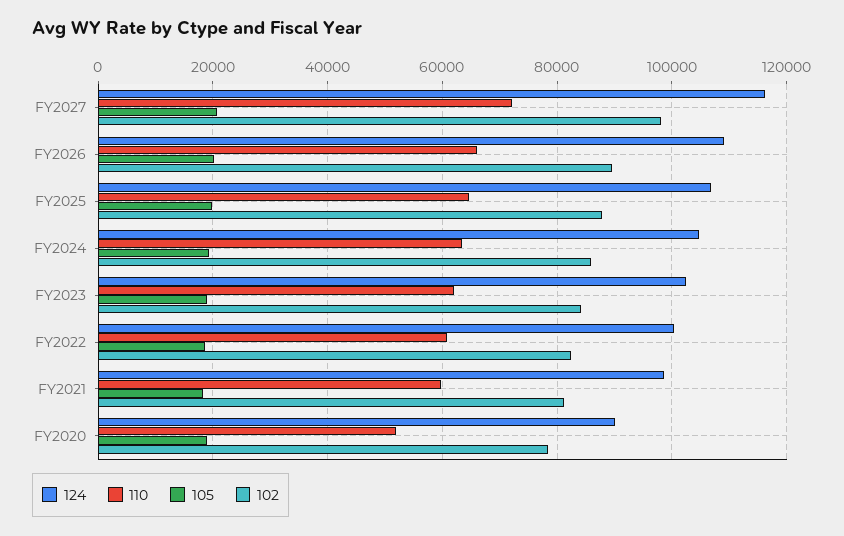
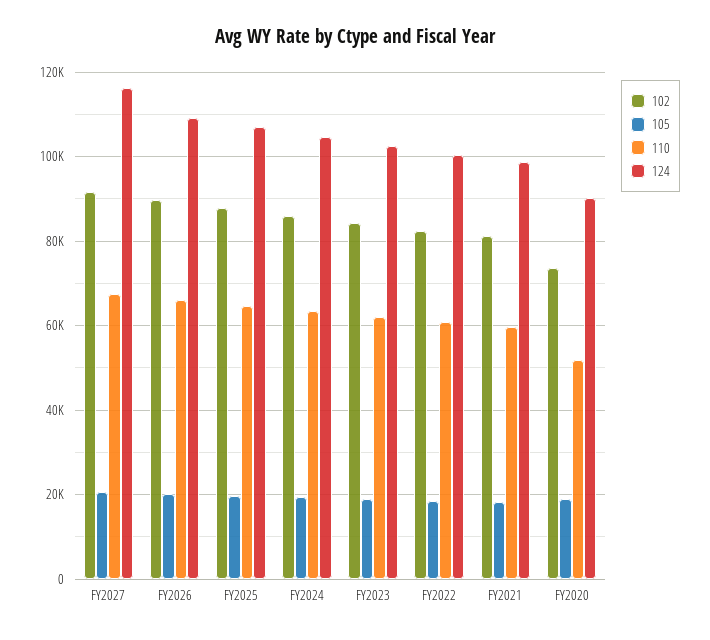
  {
    "124": {
      "FY2027": 116000,
      "FY2026": 110000,
      "FY2025": 106000,
      "FY2024": 104000,
      "FY2023": 102000,
      "FY2022": 100000,
      "FY2021": 98000,
      "FY2020": 90000
    },
    "110": {
-     "FY2027": 72000,
+     "FY2027": 68000,
      "FY2026": 66000,
      "FY2025": 64000,
      "FY2024": 64000,
      "FY2023": 62000,
      "FY2022": 60000,
      "FY2021": 60000,
      "FY2020": 52000
    },
    "105": {
      "FY2027": 20000,
      "FY2026": 20000,
      "FY2025": 20000,
      "FY2024": 20000,
      "FY2023": 18000,
      "FY2022": 18000,
      "FY2021": 18000,
      "FY2020": 20000
    },
    "102": {
-     "FY2027": 98000,
+     "FY2027": 92000,
      "FY2026": 90000,
      "FY2025": 88000,
      "FY2024": 86000,
      "FY2023": 84000,
      "FY2022": 82000,
      "FY2021": 82000,
-     "FY2020": 78000
+     "FY2020": 74000
    }
  }

